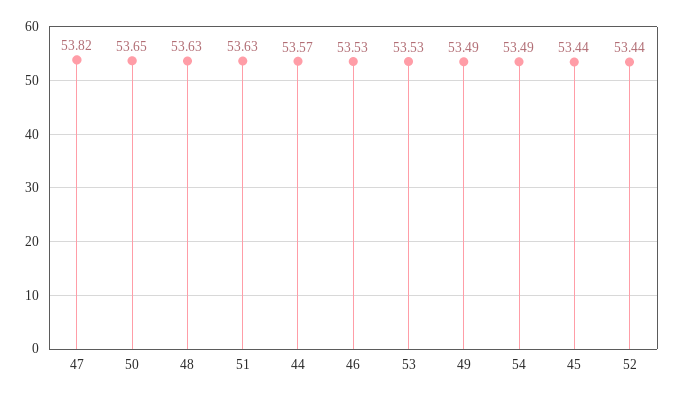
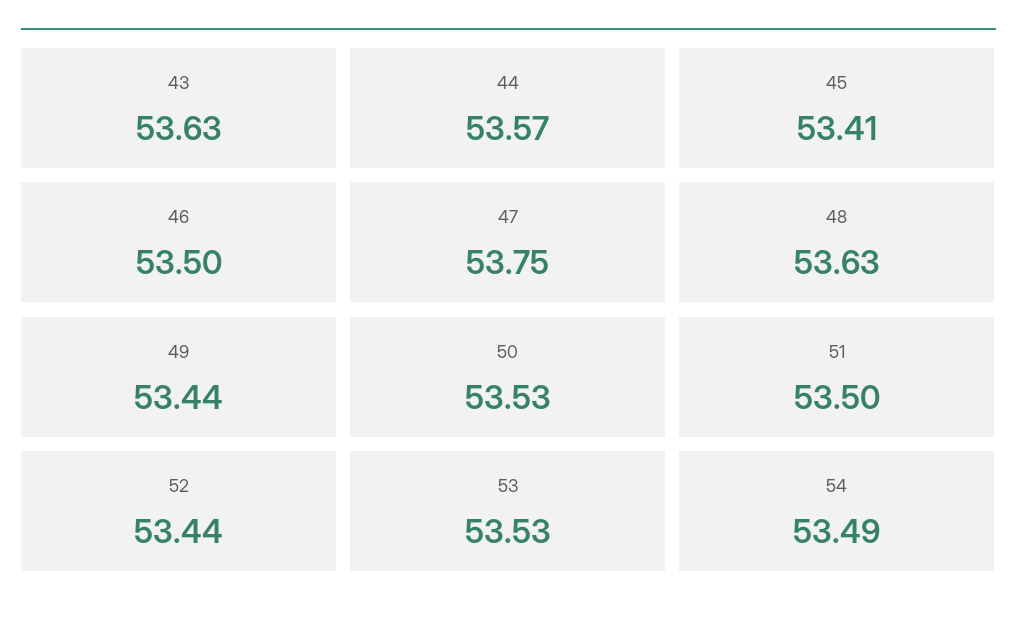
  {
-   "47": 53.82,
+   "47": 53.75,
-   "50": 53.65,
+   "50": 53.53,
    "48": 53.63,
-   "51": 53.63,
+   "51": 53.5,
    "44": 53.57,
-   "46": 53.53,
+   "46": 53.5,
    "53": 53.53,
-   "49": 53.49,
+   "49": 53.44,
    "54": 53.49,
-   "45": 53.44,
+   "45": 53.41,
-   "52": 53.44
+   "52": 53.44,
+   "43": 53.63
  }

